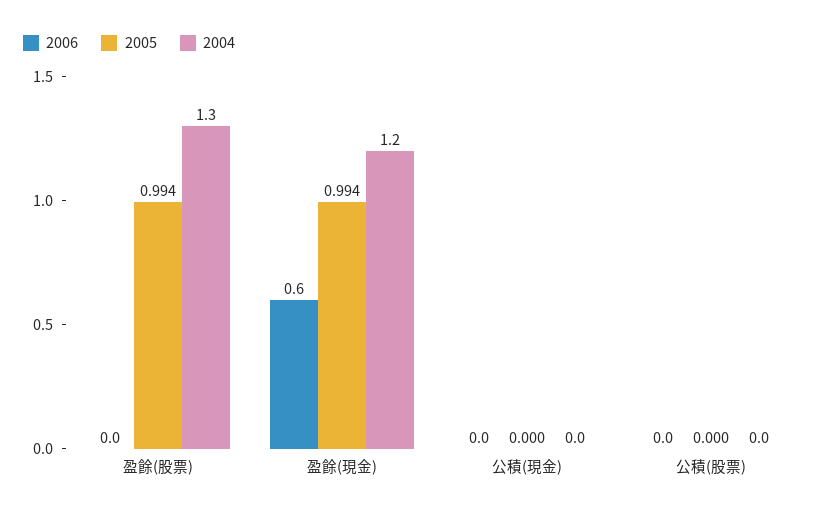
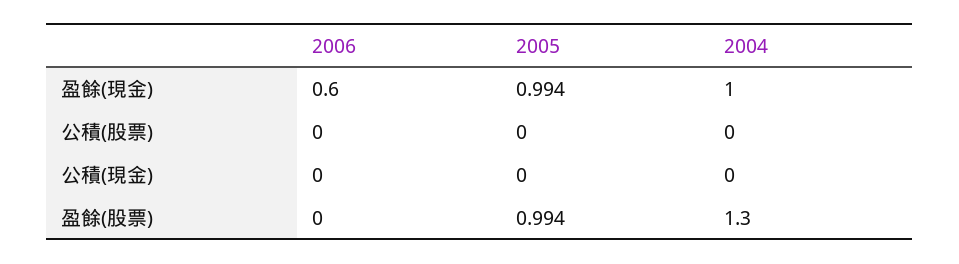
  {
    "2006": {
      "盈餘(股票)": 0,
      "盈餘(現金)": 0.6,
      "公積(現金)": 0,
      "公積(股票)": 0
    },
    "2005": {
      "盈餘(股票)": 0.994,
      "盈餘(現金)": 0.994,
      "公積(現金)": 0,
      "公積(股票)": 0
    },
    "2004": {
      "盈餘(股票)": 1.3,
-     "盈餘(現金)": 1.2,
+     "盈餘(現金)": 1,
      "公積(現金)": 0,
      "公積(股票)": 0
    }
  }

